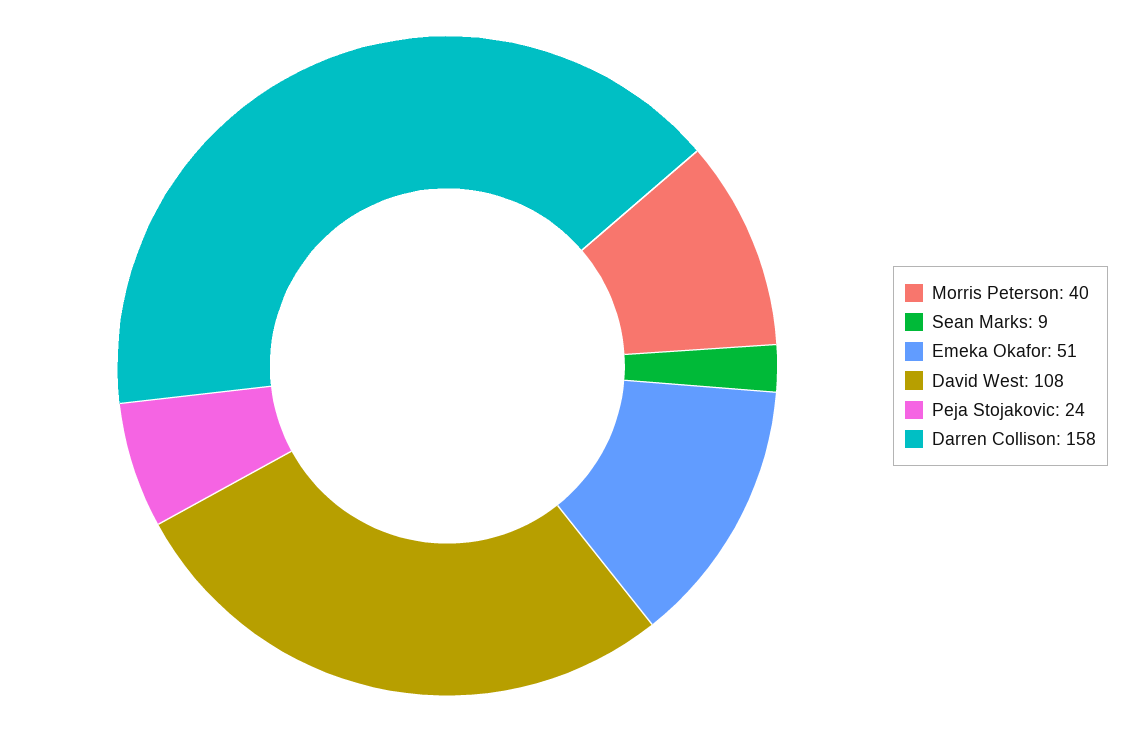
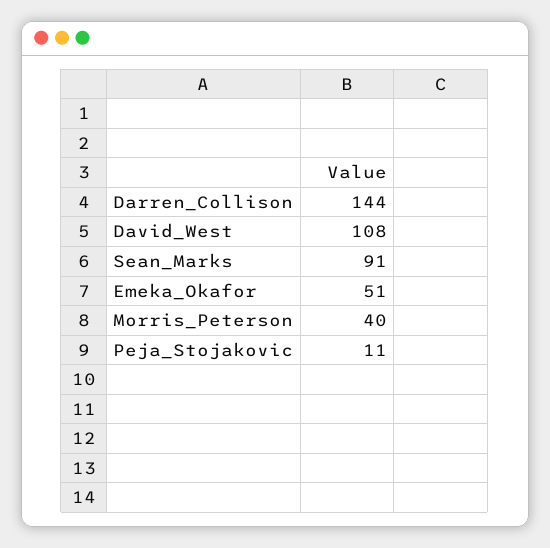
  {
    "Morris Peterson": 40,
-   "Sean Marks": 9,
+   "Sean Marks": 91,
    "Emeka Okafor": 51,
    "David West": 108,
-   "Peja Stojakovic": 24,
+   "Peja Stojakovic": 11,
-   "Darren Collison": 158
+   "Darren Collison": 144
  }

